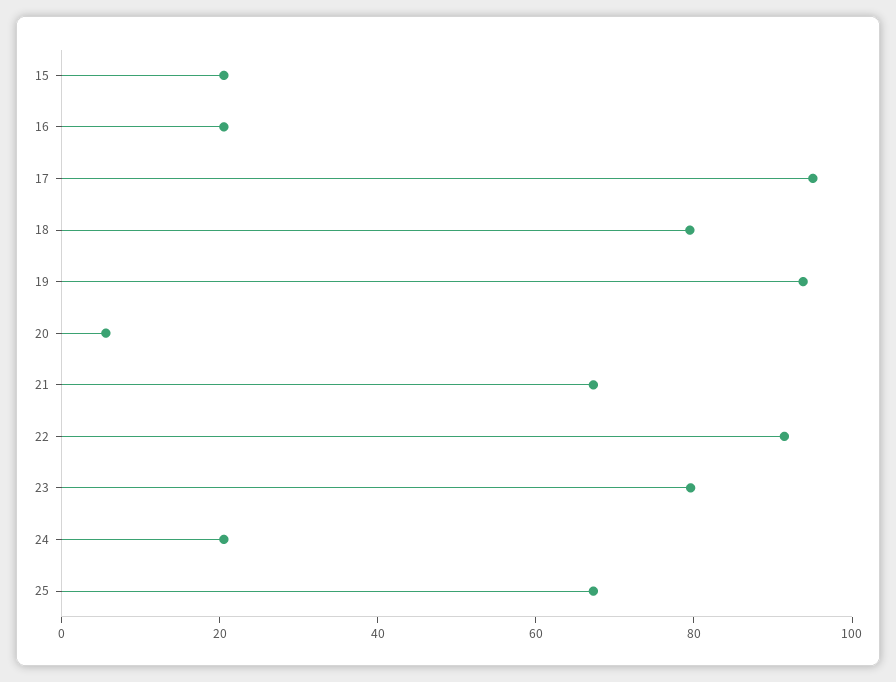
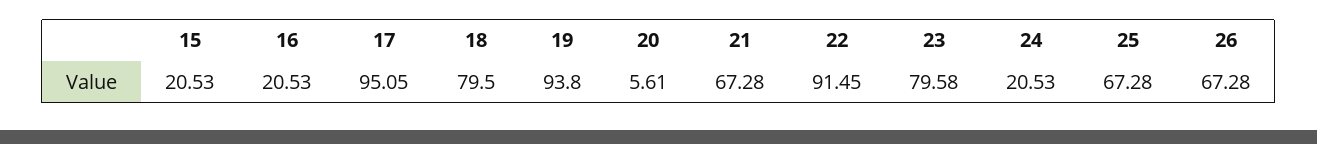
  {
    "15": 20.53,
    "16": 20.53,
    "17": 95.05,
    "18": 79.5,
    "19": 93.8,
    "20": 5.61,
    "21": 67.28,
    "22": 91.45,
    "23": 79.58,
    "24": 20.53,
-   "25": 67.28
+   "25": 67.28,
+   "26": 67.28
  }

